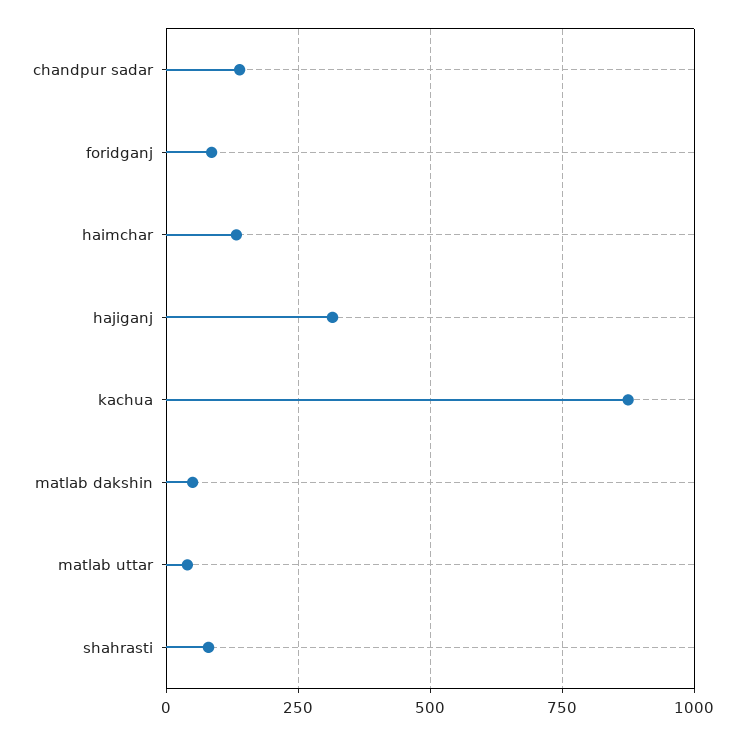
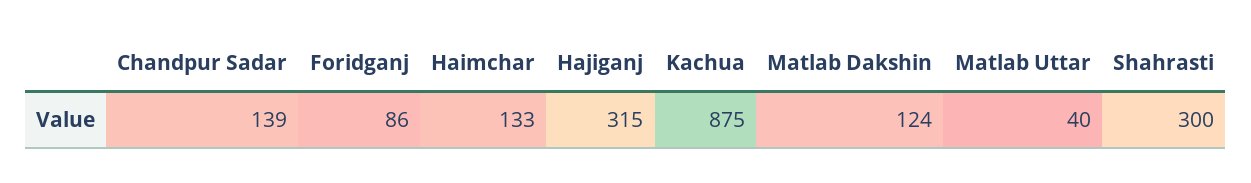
  {
    "chandpur sadar": 139,
    "foridganj": 86,
    "haimchar": 133,
    "hajiganj": 315,
    "kachua": 875,
-   "matlab dakshin": 50,
+   "matlab dakshin": 124,
    "matlab uttar": 40,
-   "shahrasti": 75
+   "shahrasti": 300
  }

